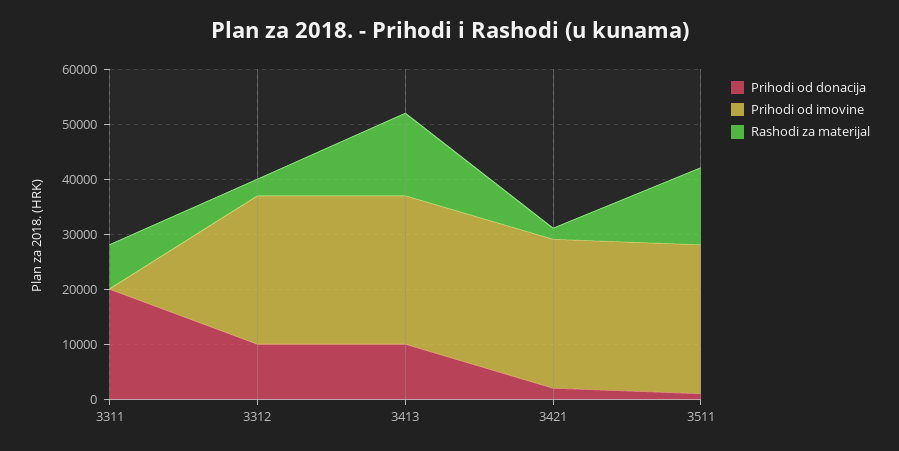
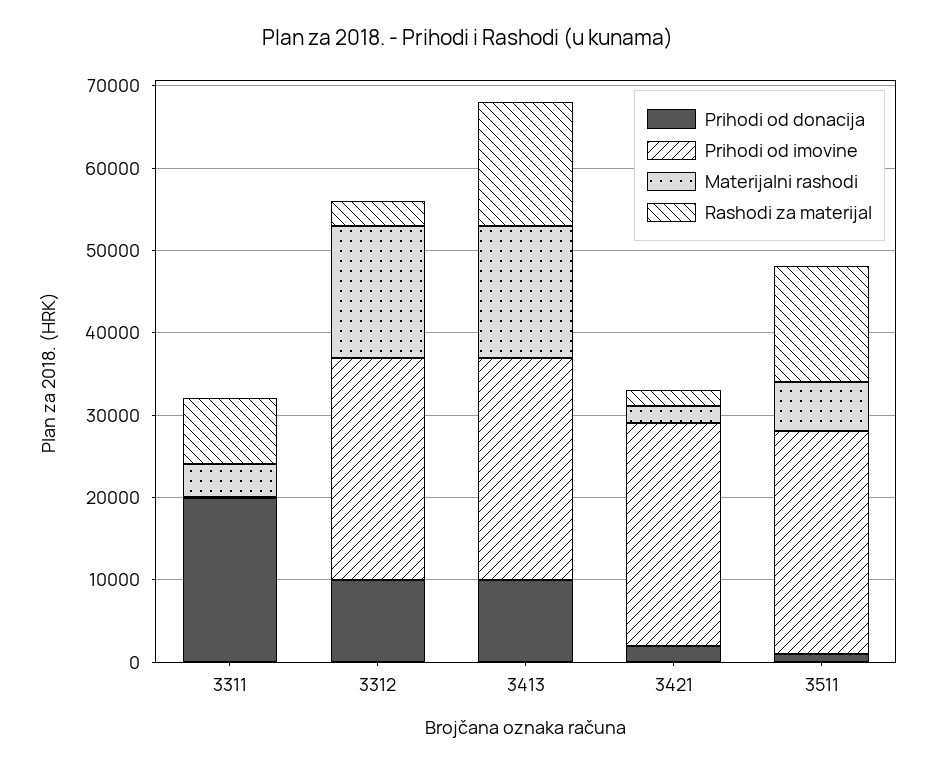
  {
    "Prihodi od donacija": {
      "3311": 20000,
      "3312": 10000,
      "3413": 10000,
      "3421": 2000,
      "3511": 2000
    },
    "Prihodi od imovine": {
      "3311": 0,
      "3312": 28000,
      "3413": 28000,
      "3421": 28000,
      "3511": 28000
    },
    "Rashodi za materijal": {
      "3311": 8000,
      "3312": 4000,
      "3413": 16000,
      "3421": 2000,
      "3511": 14000
-   }
+   },
+   "Materijalni rashodi": {
+     "3311": 4000,
+     "3312": 16000,
+     "3413": 16000,
+     "3421": 2000,
+     "3511": 6000
+   }
  }

